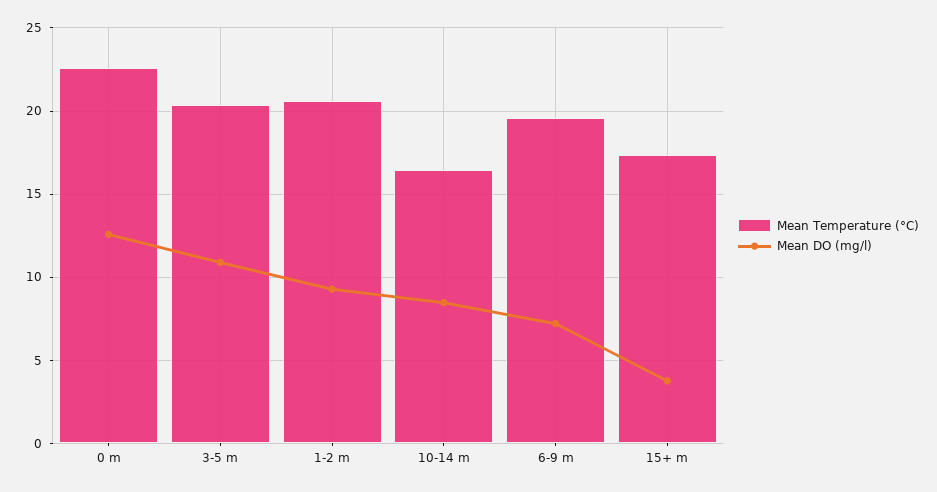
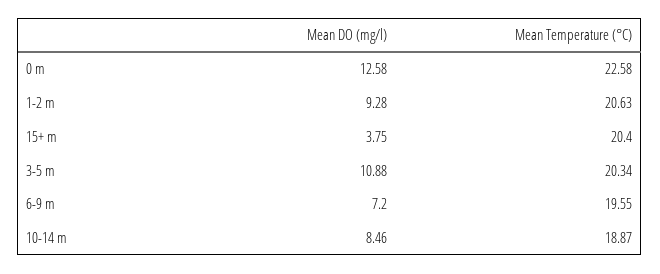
  {
    "Mean Temperature (°C)": {
      "0 m": 22.58,
      "3-5 m": 20.34,
      "1-2 m": 20.63,
-     "10-14 m": 16.5,
+     "10-14 m": 18.87,
      "6-9 m": 19.55,
-     "15+ m": 17.5
+     "15+ m": 20.4
    },
    "Mean DO (mg/l)": {
      "0 m": 12.58,
      "3-5 m": 10.88,
      "1-2 m": 9.28,
      "10-14 m": 8.46,
      "6-9 m": 7.2,
      "15+ m": 3.75
    }
  }

